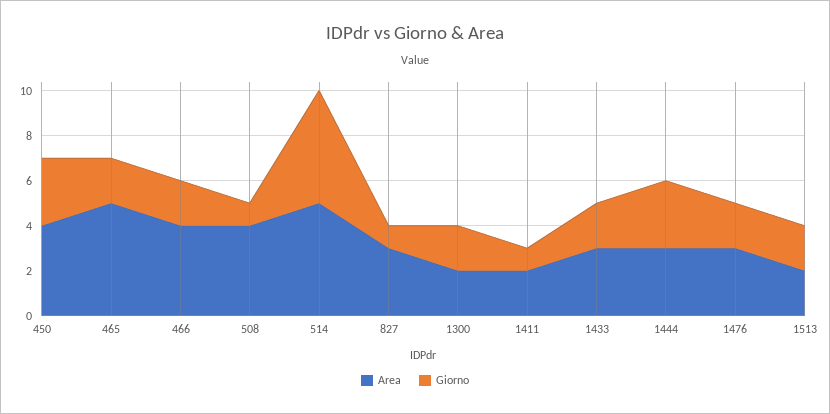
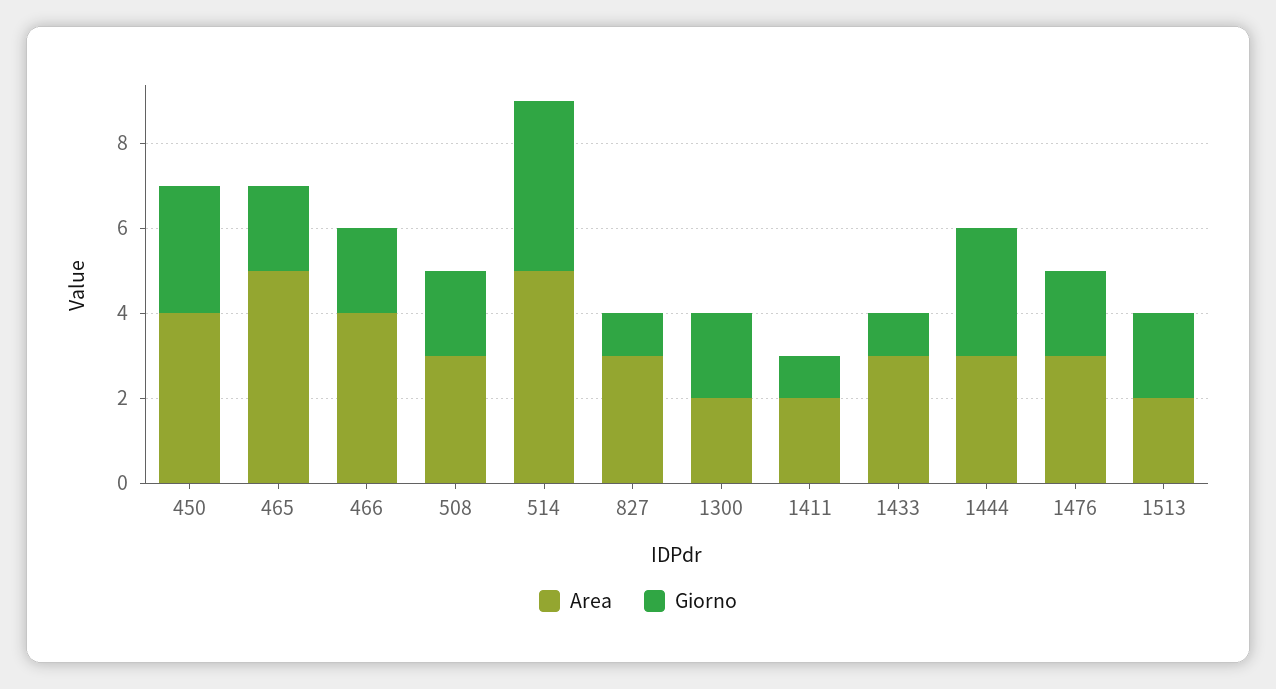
  {
    "Area": {
      "450": 4,
      "465": 5,
      "466": 4,
-     "508": 4,
+     "508": 3,
      "514": 5,
      "827": 3,
      "1300": 2,
      "1411": 2,
      "1433": 3,
      "1444": 3,
      "1476": 3,
      "1513": 2
    },
    "Giorno": {
      "450": 3,
      "465": 2,
      "466": 2,
-     "508": 1,
+     "508": 2,
-     "514": 5,
+     "514": 4,
      "827": 1,
      "1300": 2,
      "1411": 1,
-     "1433": 2,
+     "1433": 1,
      "1444": 3,
      "1476": 2,
      "1513": 2
    }
  }

